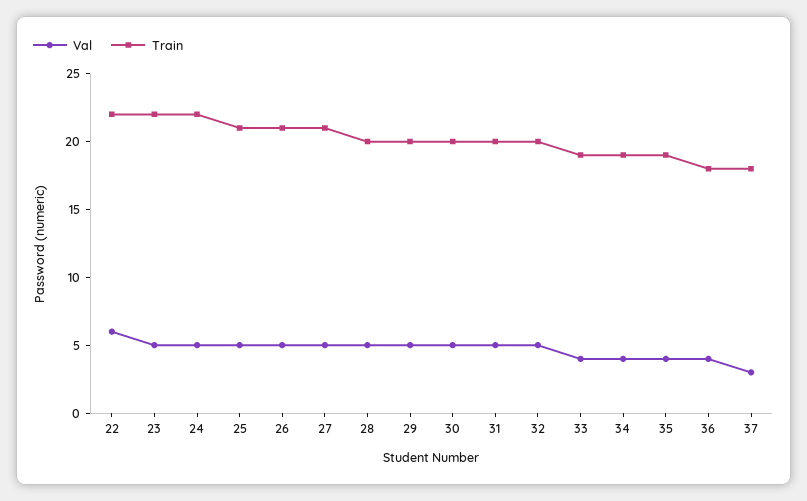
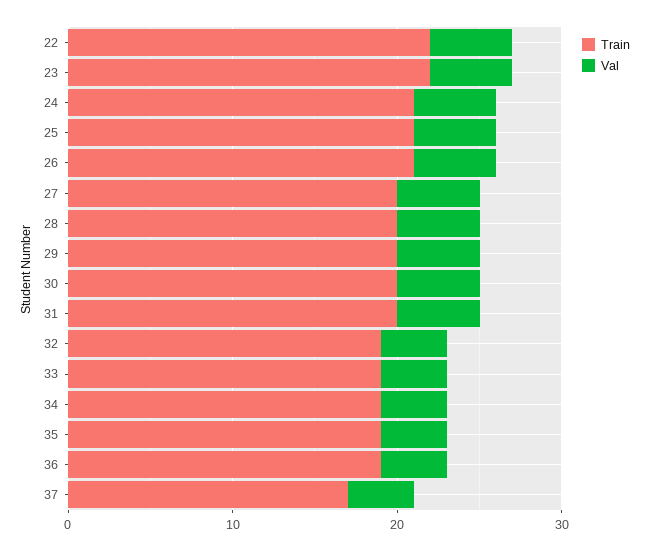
  {
    "Val": {
-     "22": 6,
+     "22": 5,
      "23": 5,
      "24": 5,
      "25": 5,
      "26": 5,
      "27": 5,
      "28": 5,
      "29": 5,
      "30": 5,
      "31": 5,
-     "32": 5,
+     "32": 4,
      "33": 4,
      "34": 4,
      "35": 4,
      "36": 4,
-     "37": 3
+     "37": 4
    },
    "Train": {
      "22": 22,
      "23": 22,
-     "24": 22,
+     "24": 21,
      "25": 21,
      "26": 21,
-     "27": 21,
+     "27": 20,
      "28": 20,
      "29": 20,
      "30": 20,
      "31": 20,
-     "32": 20,
+     "32": 19,
      "33": 19,
      "34": 19,
      "35": 19,
-     "36": 18,
+     "36": 19,
-     "37": 18
+     "37": 17
    }
  }

